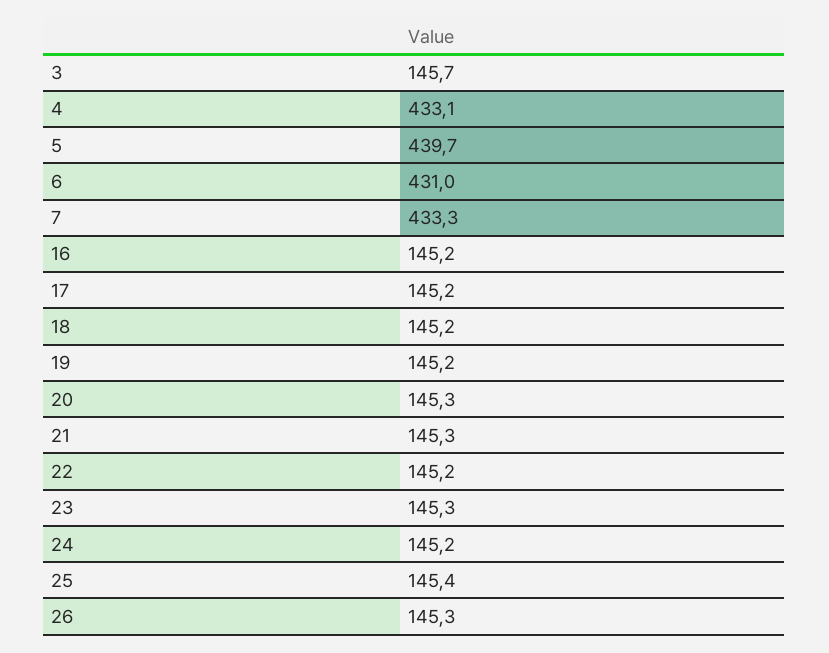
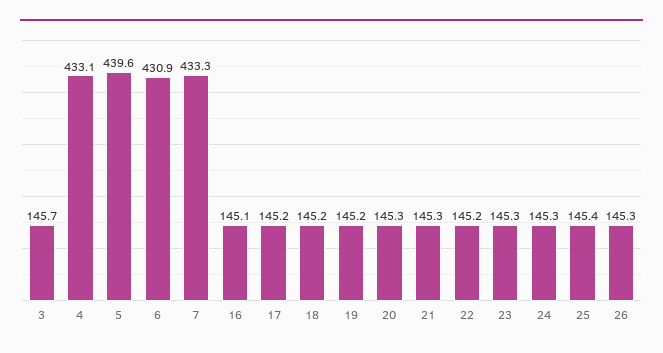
  {
    "3": 145.7,
    "4": 433.1,
-   "5": 439.7,
+   "5": 439.6,
-   "6": 431,
+   "6": 430.9,
    "7": 433.3,
-   "16": 145.2,
+   "16": 145.1,
    "17": 145.2,
    "18": 145.2,
    "19": 145.2,
    "20": 145.3,
    "21": 145.3,
    "22": 145.2,
    "23": 145.3,
-   "24": 145.2,
+   "24": 145.3,
    "25": 145.4,
    "26": 145.3
  }

